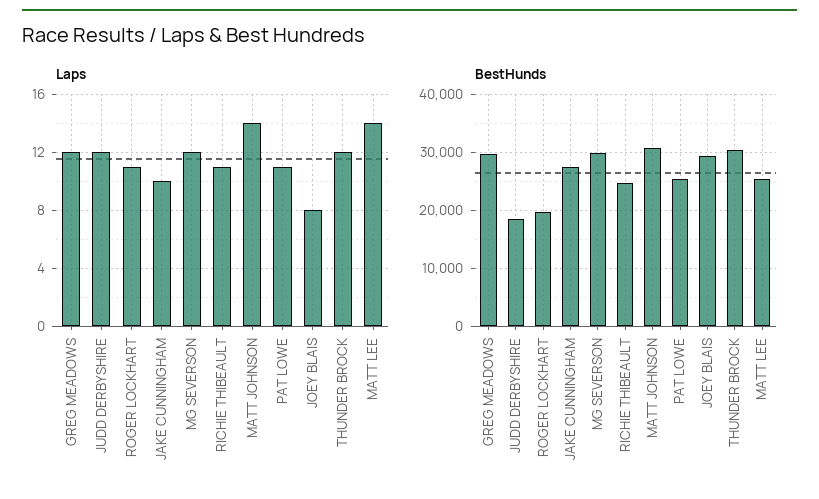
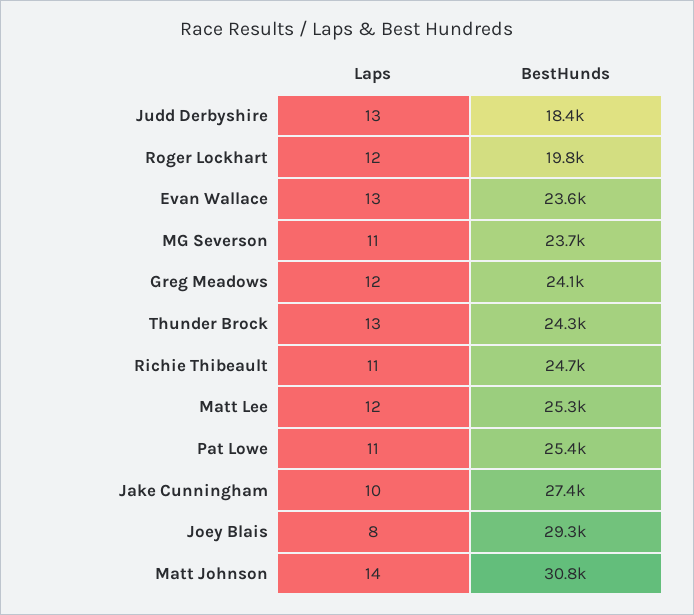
  {
    "Laps": {
      "GREG MEADOWS": 12,
-     "JUDD DERBYSHIRE": 12,
+     "JUDD DERBYSHIRE": 13,
-     "ROGER LOCKHART": 11,
+     "ROGER LOCKHART": 12,
      "JAKE CUNNINGHAM": 10,
-     "MG SEVERSON": 12,
+     "MG SEVERSON": 11,
      "RICHIE THIBEAULT": 11,
      "MATT JOHNSON": 14,
      "PAT LOWE": 11,
      "JOEY BLAIS": 8,
-     "THUNDER BROCK": 12,
+     "THUNDER BROCK": 13,
-     "MATT LEE": 14
+     "MATT LEE": 12,
+     "Evan Wallace": 13
    },
    "BestHunds": {
-     "GREG MEADOWS": 30000,
+     "GREG MEADOWS": 24100,
      "JUDD DERBYSHIRE": 18400,
      "ROGER LOCKHART": 19800,
      "JAKE CUNNINGHAM": 27400,
-     "MG SEVERSON": 30000,
+     "MG SEVERSON": 23700,
      "RICHIE THIBEAULT": 24700,
      "MATT JOHNSON": 30800,
      "PAT LOWE": 25400,
      "JOEY BLAIS": 29300,
-     "THUNDER BROCK": 30000,
+     "THUNDER BROCK": 24300,
-     "MATT LEE": 25300
+     "MATT LEE": 25300,
+     "Evan Wallace": 23600
    }
  }

